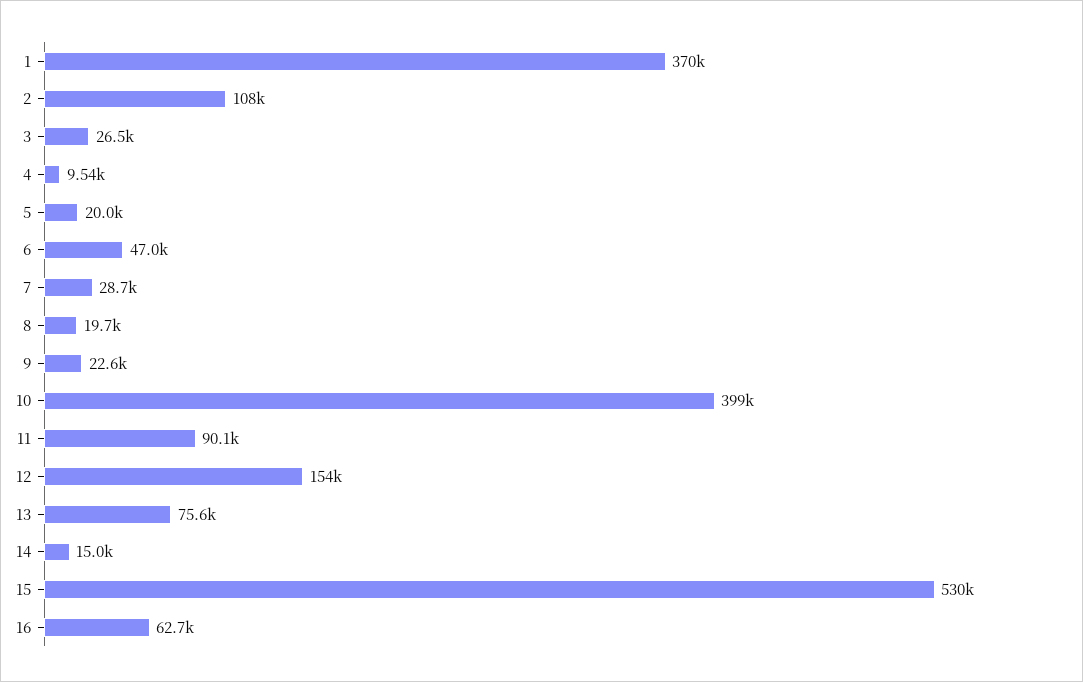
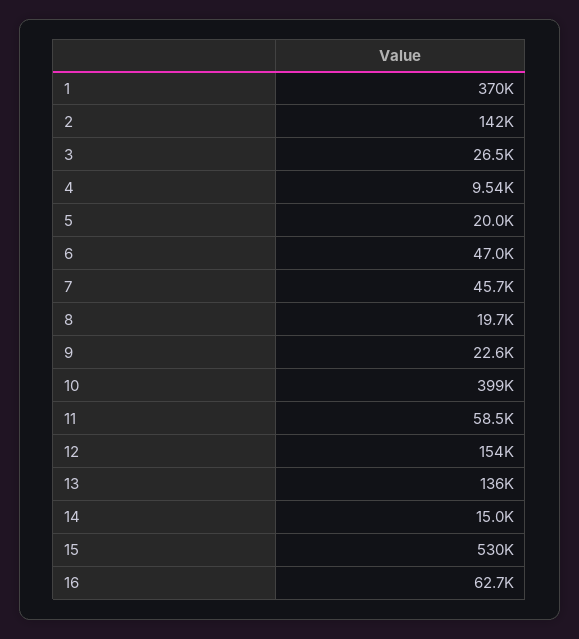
  {
    "1": 370000,
-   "2": 108000,
+   "2": 142000,
    "3": 26500,
    "4": 9540,
    "5": 20000,
    "6": 47000,
-   "7": 28700,
+   "7": 45700,
    "8": 19700,
    "9": 22600,
    "10": 399000,
-   "11": 90100,
+   "11": 58500,
    "12": 154000,
-   "13": 75600,
+   "13": 136000,
    "14": 15000,
    "15": 530000,
    "16": 62700
  }

